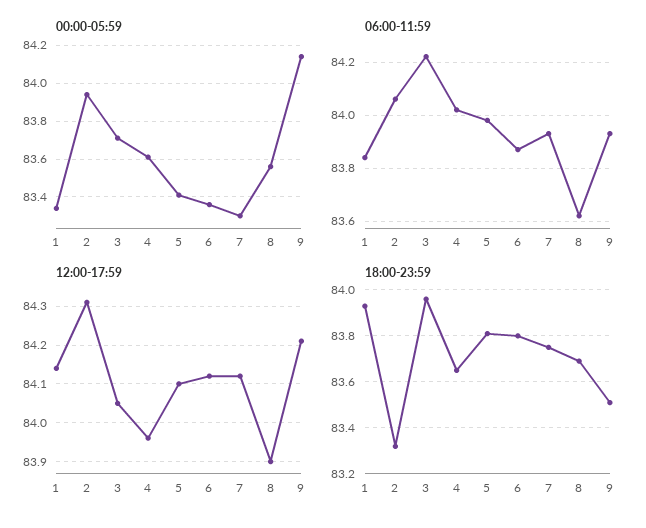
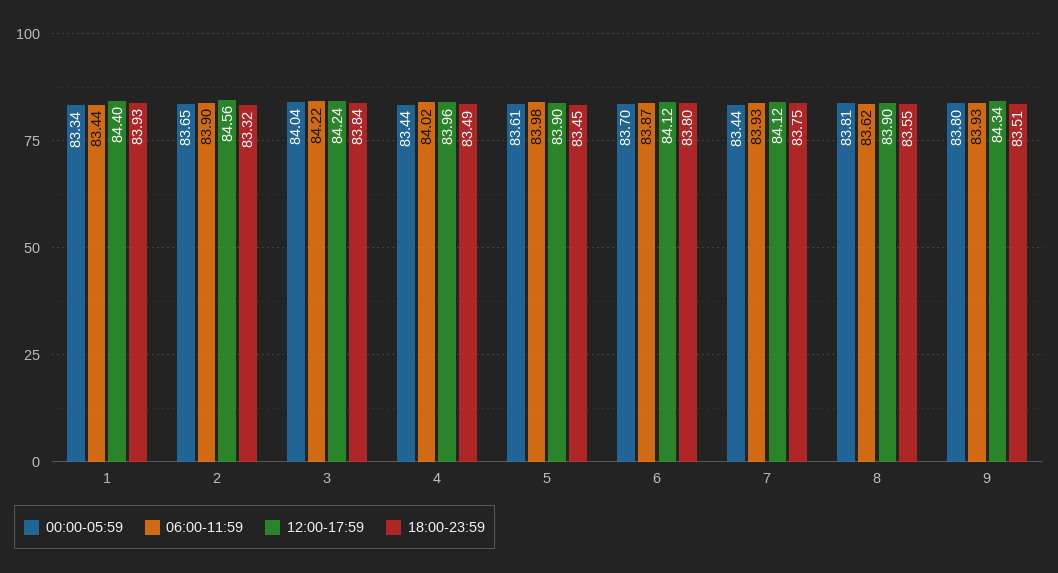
  {
    "00:00-05:59": {
      "1": 83.34,
-     "2": 83.95,
+     "2": 83.65,
-     "3": 83.7,
+     "3": 84.04,
-     "4": 83.6,
+     "4": 83.44,
-     "5": 83.4,
+     "5": 83.61,
-     "6": 83.35,
+     "6": 83.7,
-     "7": 83.3,
+     "7": 83.44,
-     "8": 83.55,
+     "8": 83.81,
-     "9": 84.15
+     "9": 83.8
    },
    "06:00-11:59": {
-     "1": 83.85,
+     "1": 83.44,
-     "2": 84.05,
+     "2": 83.9,
      "3": 84.22,
      "4": 84.02,
      "5": 83.98,
      "6": 83.87,
      "7": 83.93,
      "8": 83.62,
      "9": 83.93
    },
    "12:00-17:59": {
-     "1": 84.15,
+     "1": 84.4,
-     "2": 84.3,
+     "2": 84.56,
-     "3": 84.05,
+     "3": 84.24,
      "4": 83.96,
-     "5": 84.1,
+     "5": 83.9,
      "6": 84.12,
      "7": 84.12,
      "8": 83.9,
-     "9": 84.2
+     "9": 84.34
    },
    "18:00-23:59": {
      "1": 83.93,
      "2": 83.32,
-     "3": 83.95,
+     "3": 83.84,
-     "4": 83.65,
+     "4": 83.49,
-     "5": 83.8,
+     "5": 83.45,
      "6": 83.8,
      "7": 83.75,
-     "8": 83.7,
+     "8": 83.55,
      "9": 83.51
    }
  }

